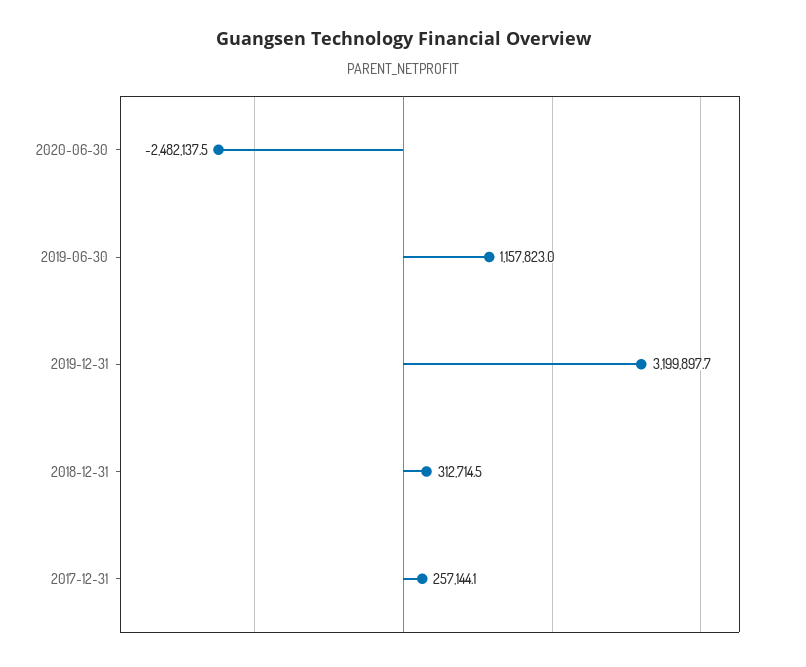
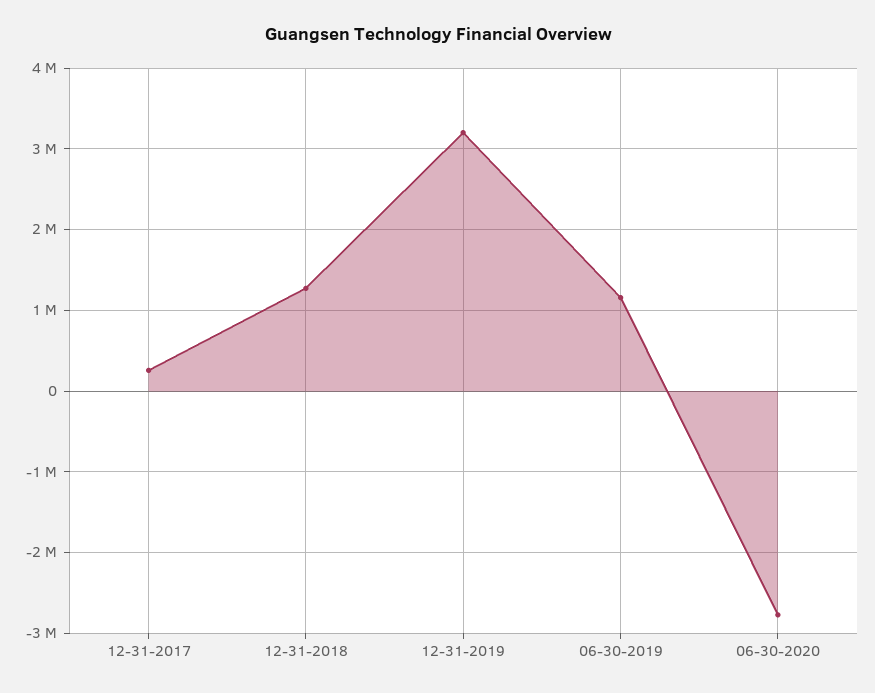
  {
-   "2020-06-30": -2482137.5,
+   "2020-06-30": -2800000,
    "2019-06-30": 1157823,
    "2019-12-31": 3199897.7,
-   "2018-12-31": 312714.5,
+   "2018-12-31": 1300000,
    "2017-12-31": 257144.1
  }

